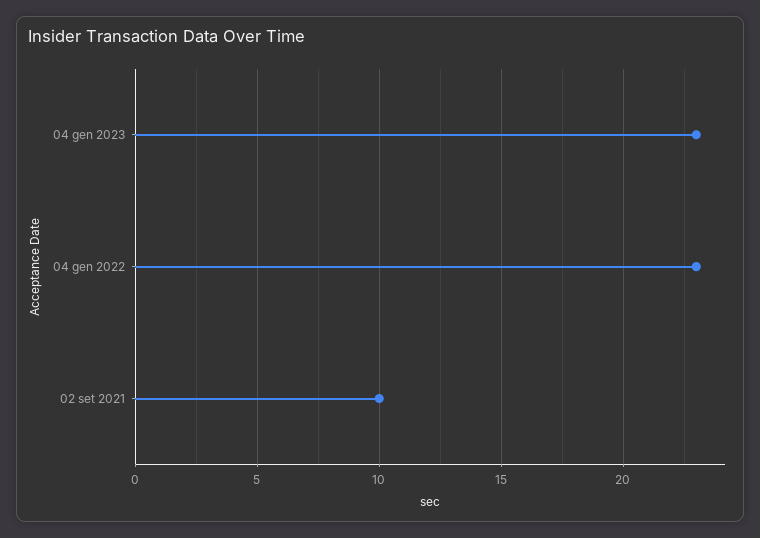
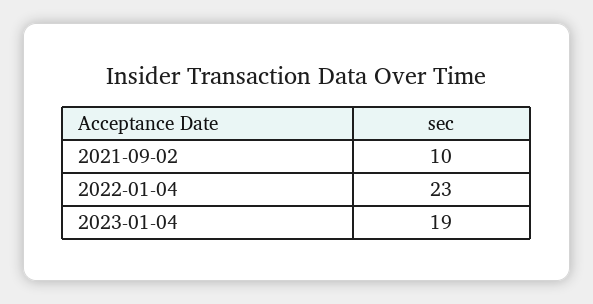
  {
-   "04 gen 2023": 23,
+   "04 gen 2023": 19,
    "04 gen 2022": 23,
    "02 set 2021": 10
  }

